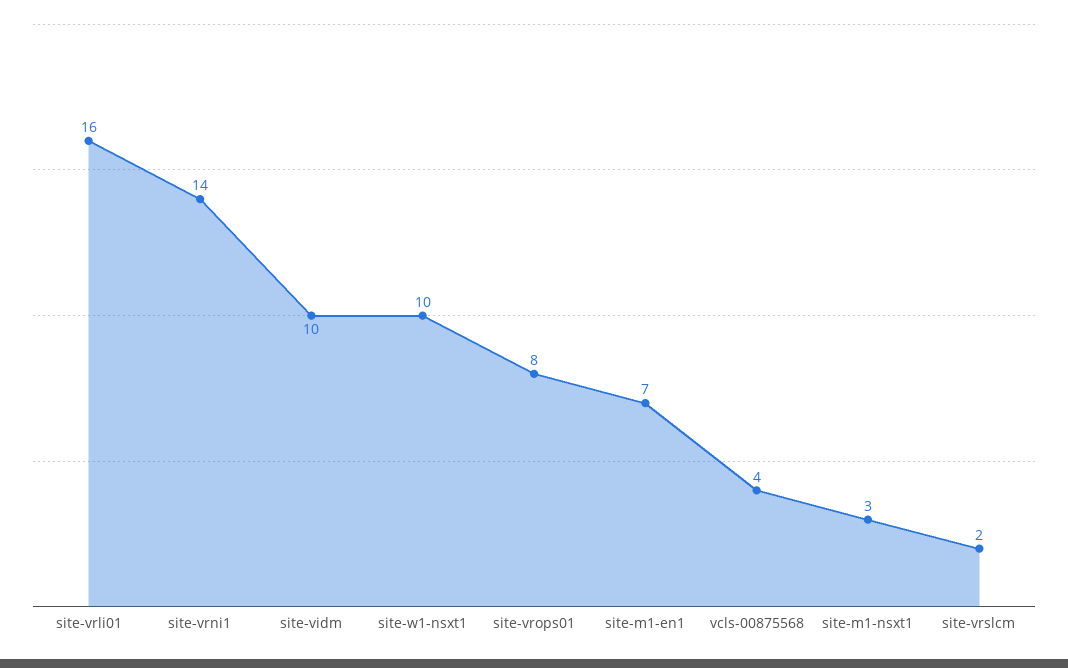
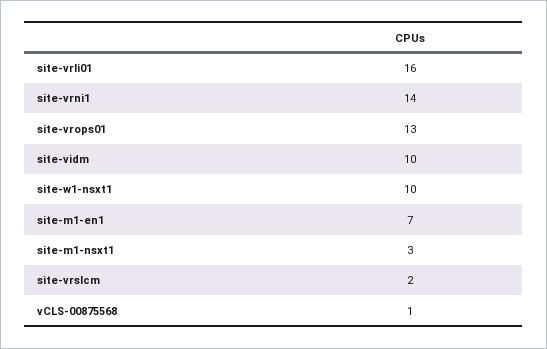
  {
    "site-vrli01": 16,
    "site-vrni1": 14,
    "site-vidm": 10,
    "site-w1-nsxt1": 10,
-   "site-vrops01": 8,
+   "site-vrops01": 13,
    "site-m1-en1": 7,
-   "vcls-00875568": 4,
+   "vcls-00875568": 1,
    "site-m1-nsxt1": 3,
    "site-vrslcm": 2
  }

